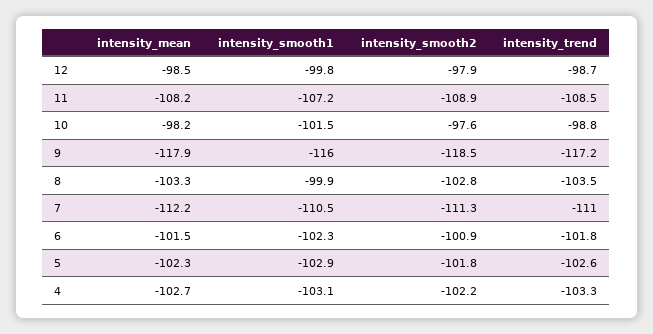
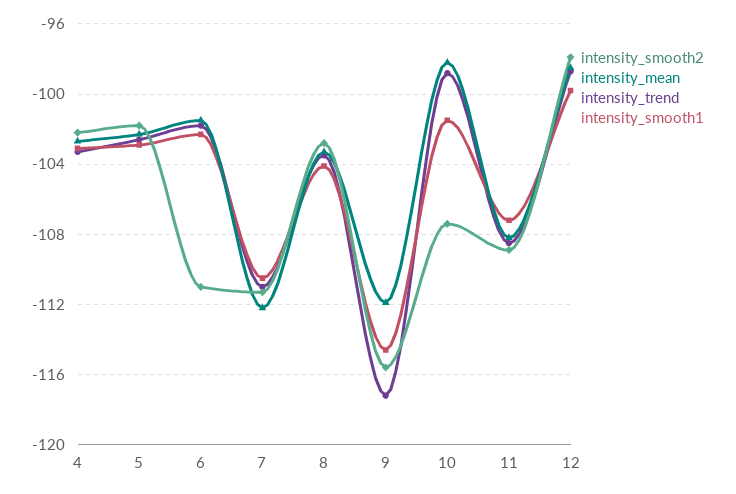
  {
    "intensity_mean": {
      "12": -98.5,
      "11": -108.2,
      "10": -98.2,
-     "9": -117.9,
+     "9": -112,
      "8": -103.3,
      "7": -112.2,
      "6": -101.5,
      "5": -102.3,
      "4": -102.7
    },
    "intensity_smooth1": {
      "12": -99.8,
      "11": -107.2,
      "10": -101.5,
-     "9": -116,
+     "9": -114.5,
-     "8": -99.9,
+     "8": -104,
      "7": -110.5,
      "6": -102.3,
      "5": -102.9,
      "4": -103.1
    },
    "intensity_smooth2": {
      "12": -97.9,
      "11": -108.9,
-     "10": -97.6,
+     "10": -107.5,
-     "9": -118.5,
+     "9": -115.5,
      "8": -102.8,
      "7": -111.3,
-     "6": -100.9,
+     "6": -111,
      "5": -101.8,
      "4": -102.2
    },
    "intensity_trend": {
      "12": -98.7,
      "11": -108.5,
      "10": -98.8,
      "9": -117.2,
      "8": -103.5,
      "7": -111,
      "6": -101.8,
      "5": -102.6,
      "4": -103.3
    }
  }

